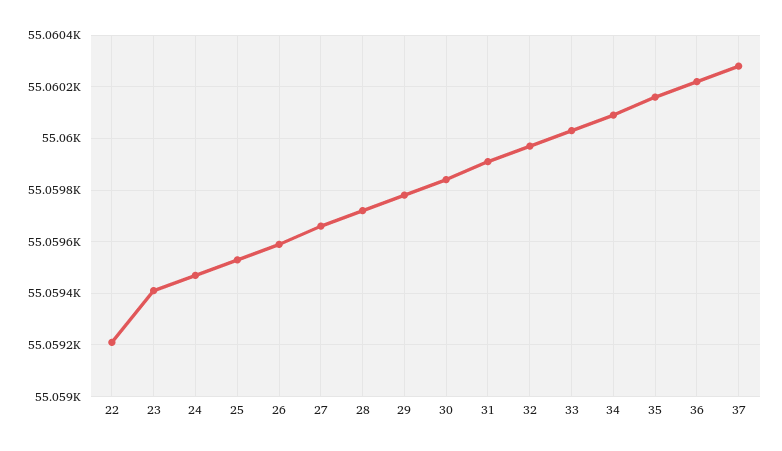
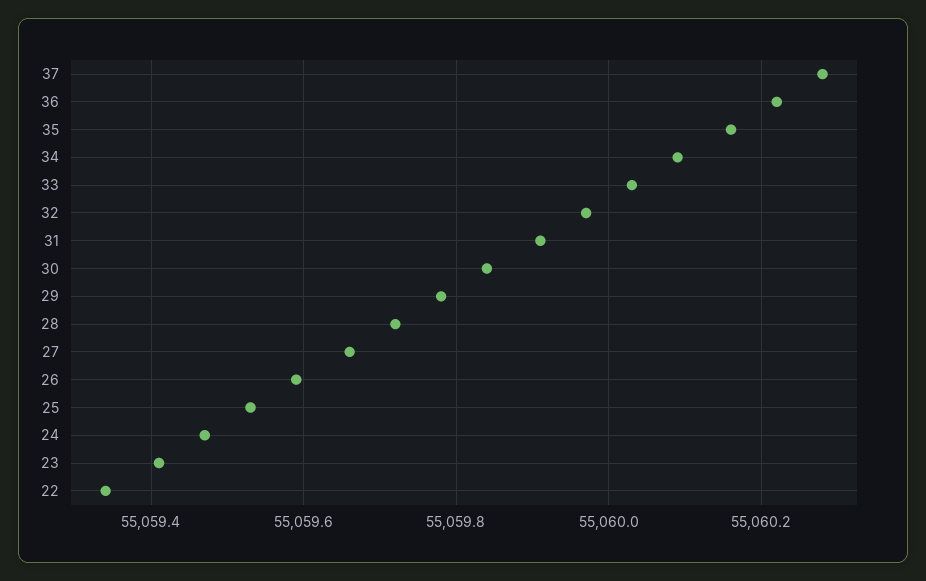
  {
-   "22": 55059.2,
+   "22": 55059.35,
    "23": 55059.4,
    "24": 55059.45,
    "25": 55059.55,
    "26": 55059.6,
    "27": 55059.65,
    "28": 55059.7,
    "29": 55059.8,
    "30": 55059.85,
    "31": 55059.9,
    "32": 55059.95,
    "33": 55060.05,
    "34": 55060.1,
    "35": 55060.15,
    "36": 55060.2,
    "37": 55060.3
  }

